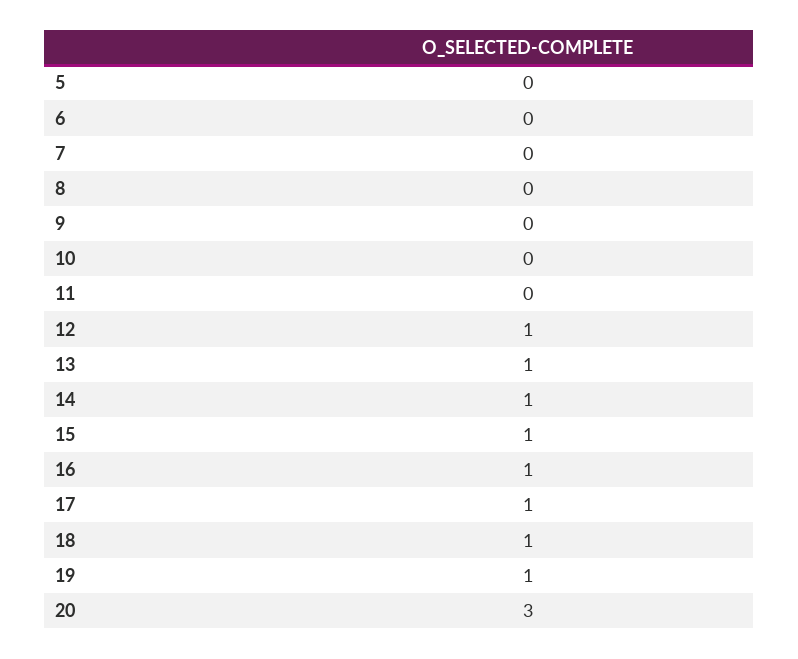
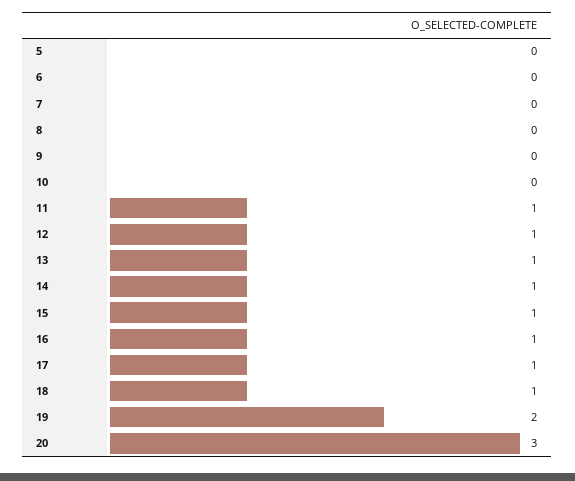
  {
    "5": 0,
    "6": 0,
    "7": 0,
    "8": 0,
    "9": 0,
    "10": 0,
-   "11": 0,
+   "11": 1,
    "12": 1,
    "13": 1,
    "14": 1,
    "15": 1,
    "16": 1,
    "17": 1,
    "18": 1,
-   "19": 1,
+   "19": 2,
    "20": 3
  }

